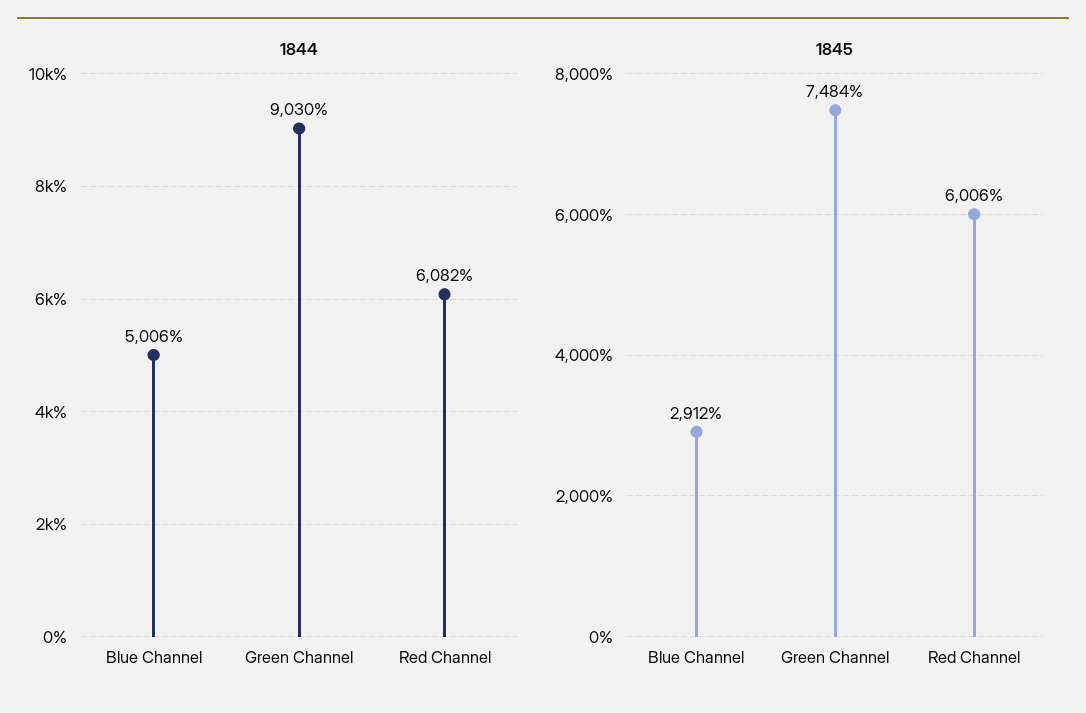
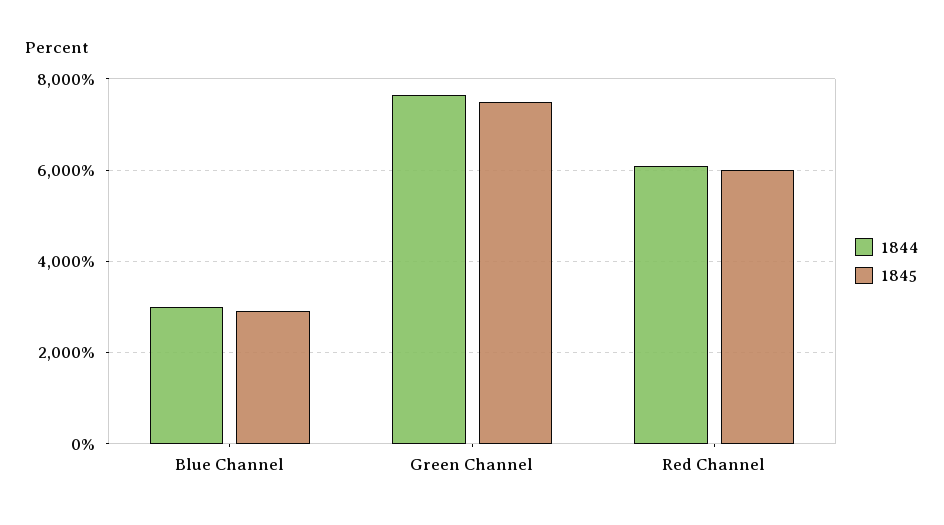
  {
    "1844": {
-     "Blue Channel": 5006,
+     "Blue Channel": 3000,
-     "Green Channel": 9030,
+     "Green Channel": 7600,
      "Red Channel": 6082
    },
    "1845": {
      "Blue Channel": 2912,
      "Green Channel": 7484,
      "Red Channel": 6006
    }
  }

